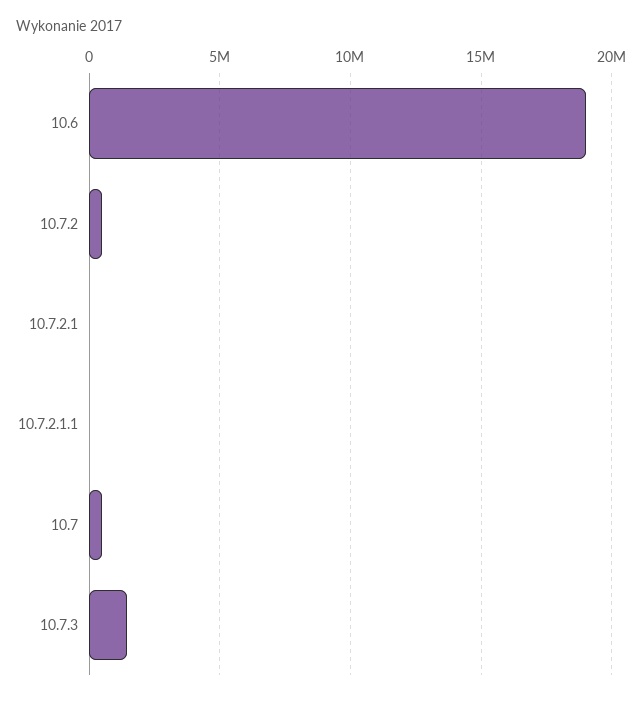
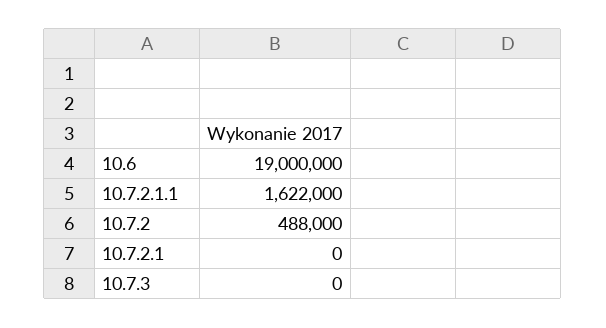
  {
    "10.6": 19000000,
    "10.7.2": 488000,
    "10.7.2.1": 0,
-   "10.7.2.1.1": 0,
+   "10.7.2.1.1": 1622000,
-   "10.7": 500000,
-   "10.7.3": 1500000
+   "10.7.3": 0
  }

